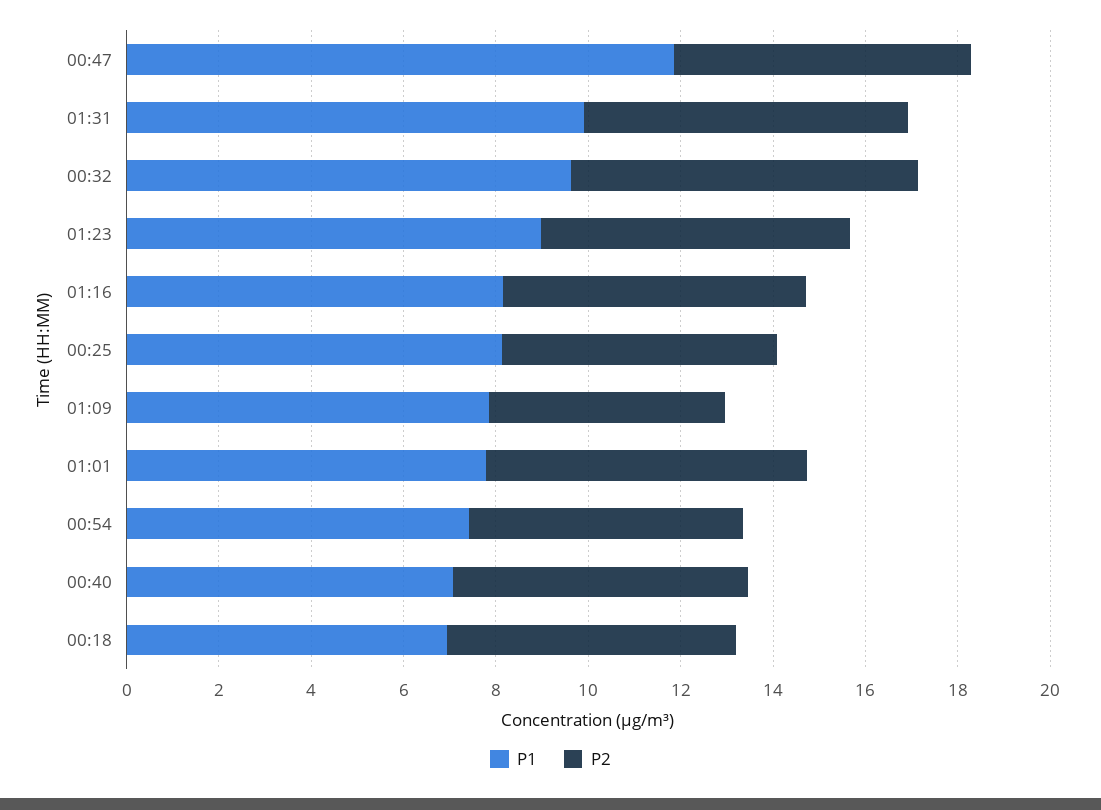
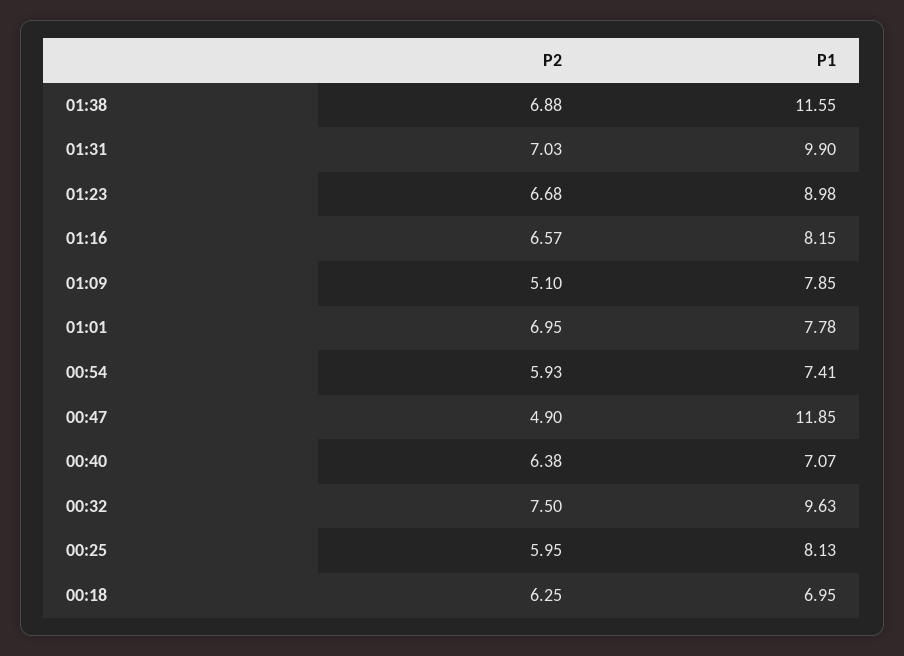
  {
    "P1": {
      "00:47": 11.85,
      "01:31": 9.9,
      "00:32": 9.63,
      "01:23": 8.98,
      "01:16": 8.15,
      "00:25": 8.13,
      "01:09": 7.85,
      "01:01": 7.78,
      "00:54": 7.41,
      "00:40": 7.07,
-     "00:18": 6.95
+     "00:18": 6.95,
+     "01:38": 11.55
    },
    "P2": {
-     "00:47": 6.5,
+     "00:47": 4.9,
      "01:31": 7.03,
      "00:32": 7.5,
      "01:23": 6.68,
      "01:16": 6.57,
      "00:25": 5.95,
      "01:09": 5.1,
      "01:01": 6.95,
      "00:54": 5.93,
      "00:40": 6.38,
-     "00:18": 6.25
+     "00:18": 6.25,
+     "01:38": 6.88
    }
  }

